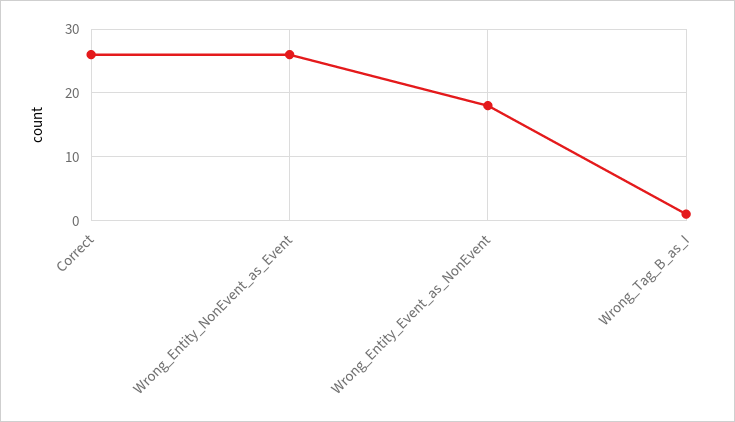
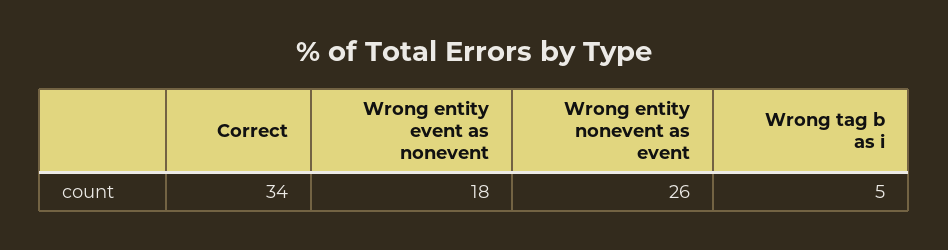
  {
-   "Correct": 26,
+   "Correct": 34,
    "Wrong_Entity_NonEvent_as_Event": 26,
    "Wrong_Entity_Event_as_NonEvent": 18,
-   "Wrong_Tag_B_as_I": 1
+   "Wrong_Tag_B_as_I": 5
  }

